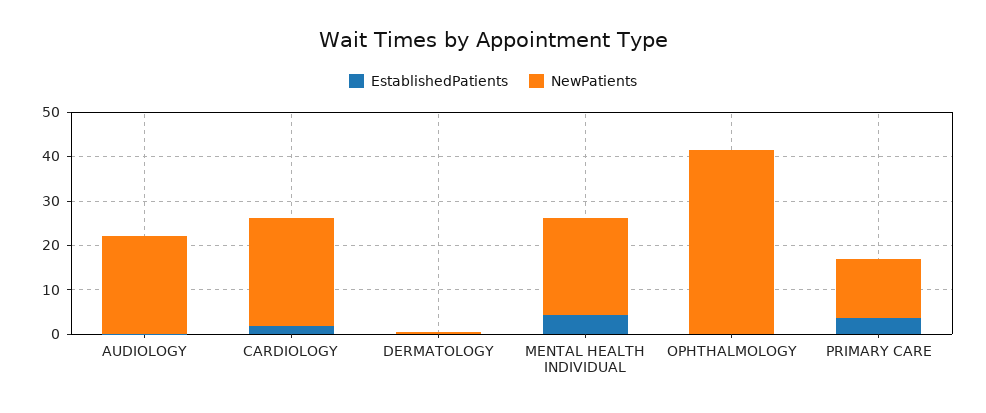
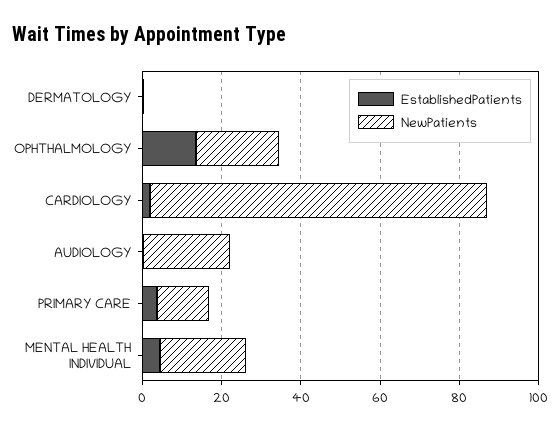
  {
    "EstablishedPatients": {
      "AUDIOLOGY": 0,
      "CARDIOLOGY": 2,
      "DERMATOLOGY": 0,
      "MENTAL HEALTH INDIVIDUAL": 4,
-     "OPHTHALMOLOGY": 0,
+     "OPHTHALMOLOGY": 15,
      "PRIMARY CARE": 4
    },
    "NewPatients": {
      "AUDIOLOGY": 22,
-     "CARDIOLOGY": 24,
+     "CARDIOLOGY": 85,
      "DERMATOLOGY": 0,
      "MENTAL HEALTH INDIVIDUAL": 22,
-     "OPHTHALMOLOGY": 42,
+     "OPHTHALMOLOGY": 20,
      "PRIMARY CARE": 14
    }
  }

